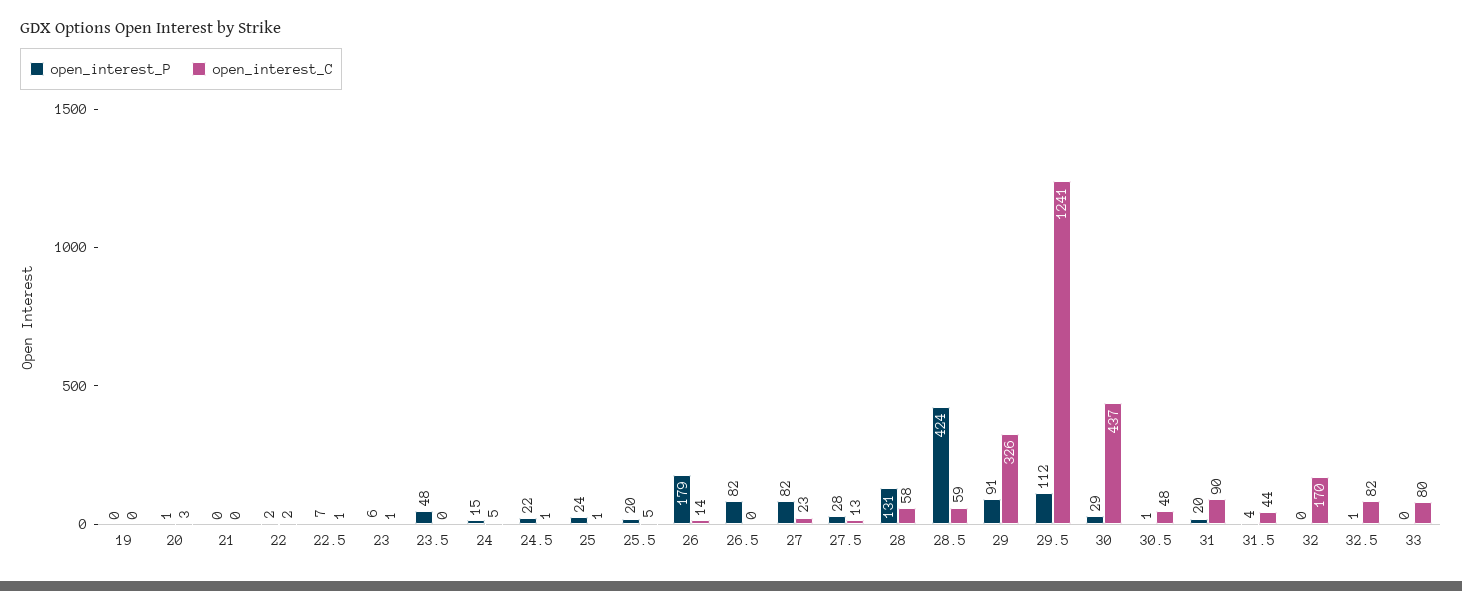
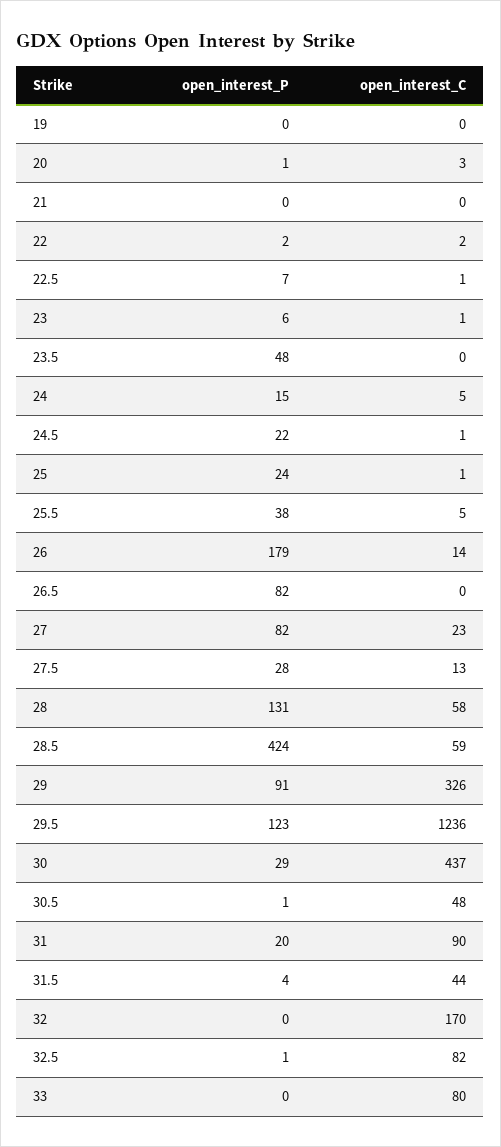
  {
    "open_interest_P": {
      "19": 0,
      "20": 1,
      "21": 0,
      "22": 2,
      "22.5": 7,
      "23": 6,
      "23.5": 48,
      "24": 15,
      "24.5": 22,
      "25": 24,
-     "25.5": 20,
+     "25.5": 38,
      "26": 179,
      "26.5": 82,
      "27": 82,
      "27.5": 28,
      "28": 131,
      "28.5": 424,
      "29": 91,
-     "29.5": 112,
+     "29.5": 123,
      "30": 29,
      "30.5": 1,
      "31": 20,
      "31.5": 4,
      "32": 0,
      "32.5": 1,
      "33": 0
    },
    "open_interest_C": {
      "19": 0,
      "20": 3,
      "21": 0,
      "22": 2,
      "22.5": 1,
      "23": 1,
      "23.5": 0,
      "24": 5,
      "24.5": 1,
      "25": 1,
      "25.5": 5,
      "26": 14,
      "26.5": 0,
      "27": 23,
      "27.5": 13,
      "28": 58,
      "28.5": 59,
      "29": 326,
-     "29.5": 1241,
+     "29.5": 1236,
      "30": 437,
      "30.5": 48,
      "31": 90,
      "31.5": 44,
      "32": 170,
      "32.5": 82,
      "33": 80
    }
  }

